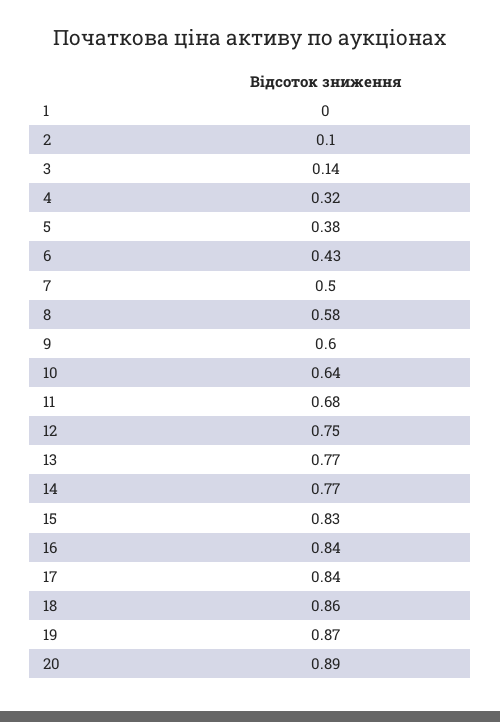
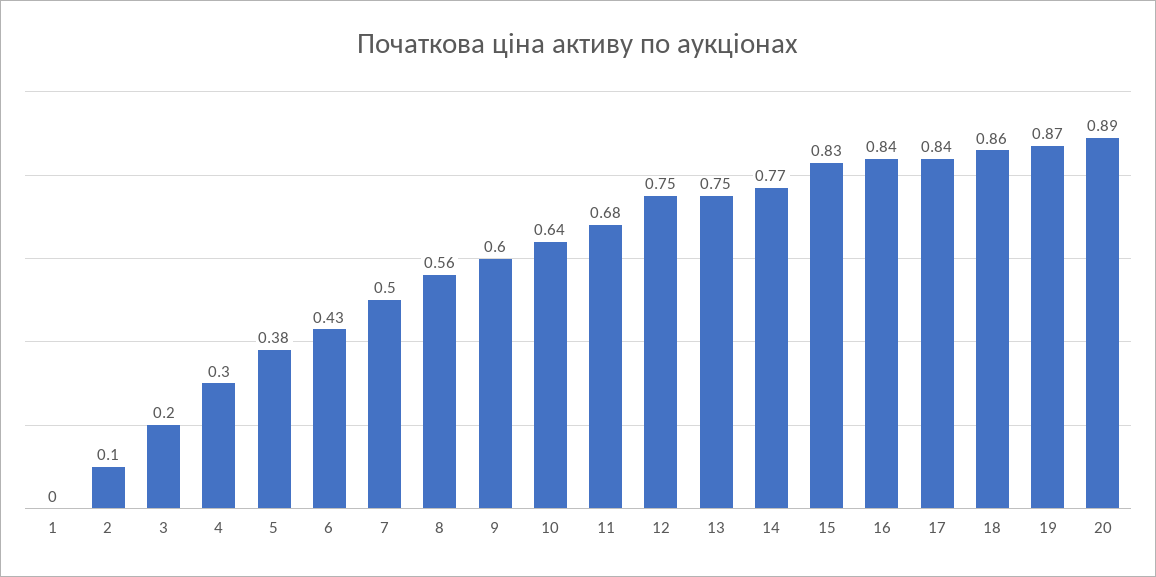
  {
    "1": 0,
    "2": 0.1,
-   "3": 0.14,
+   "3": 0.2,
-   "4": 0.32,
+   "4": 0.3,
    "5": 0.38,
    "6": 0.43,
    "7": 0.5,
-   "8": 0.58,
+   "8": 0.56,
    "9": 0.6,
    "10": 0.64,
    "11": 0.68,
    "12": 0.75,
-   "13": 0.77,
+   "13": 0.75,
    "14": 0.77,
    "15": 0.83,
    "16": 0.84,
    "17": 0.84,
    "18": 0.86,
    "19": 0.87,
    "20": 0.89
  }

